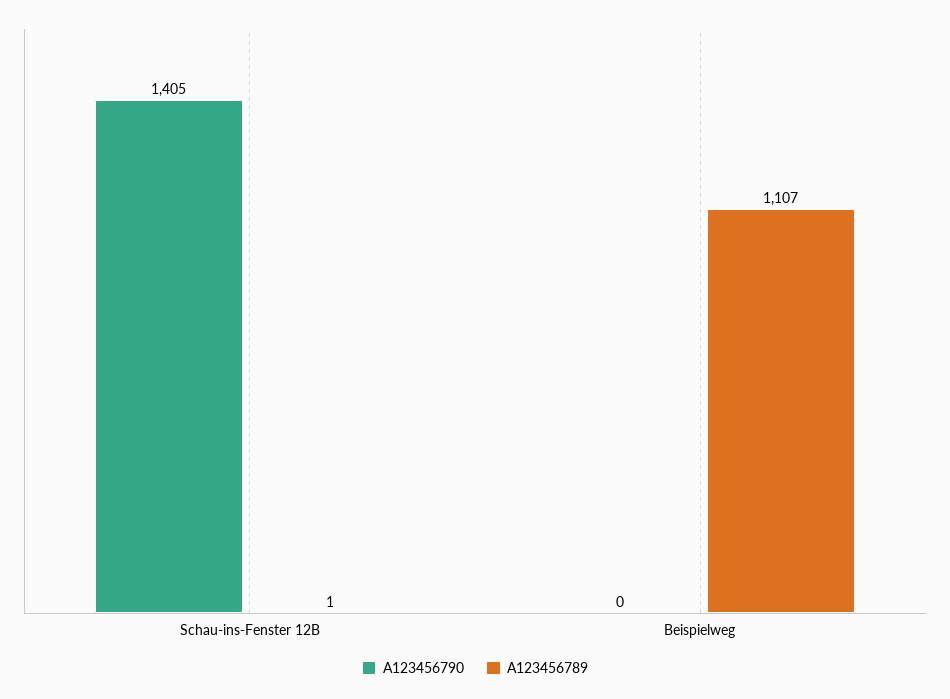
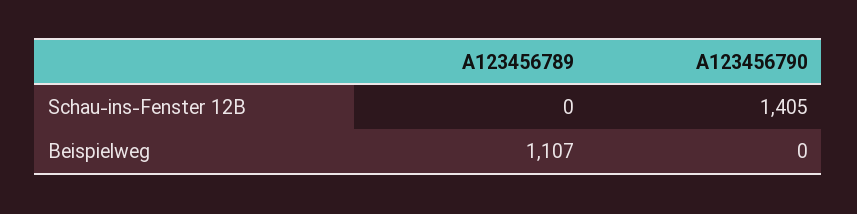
  {
    "A123456790": {
      "Schau-ins-Fenster 12B": 1405,
      "Beispielweg": 0
    },
    "A123456789": {
-     "Schau-ins-Fenster 12B": 1,
+     "Schau-ins-Fenster 12B": 0,
      "Beispielweg": 1107
    }
  }

